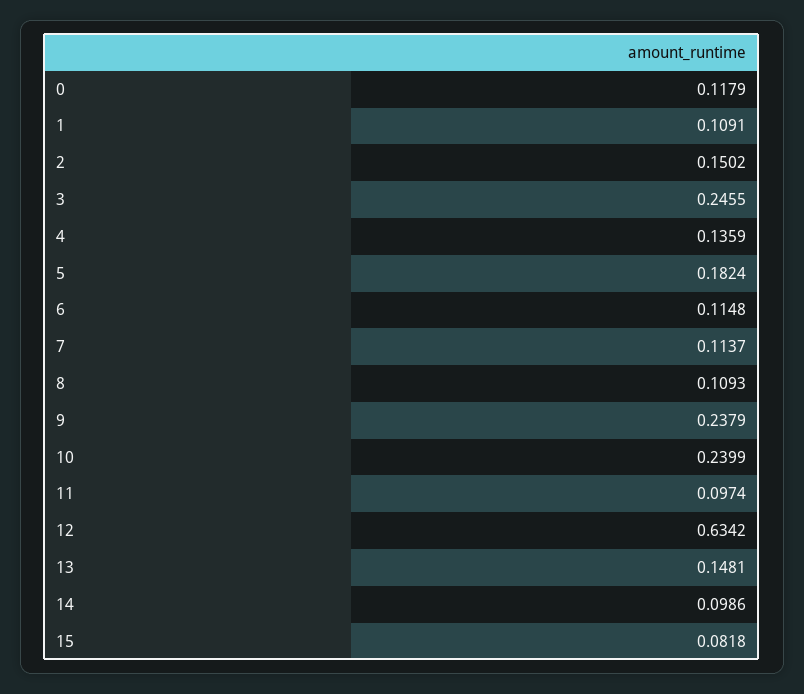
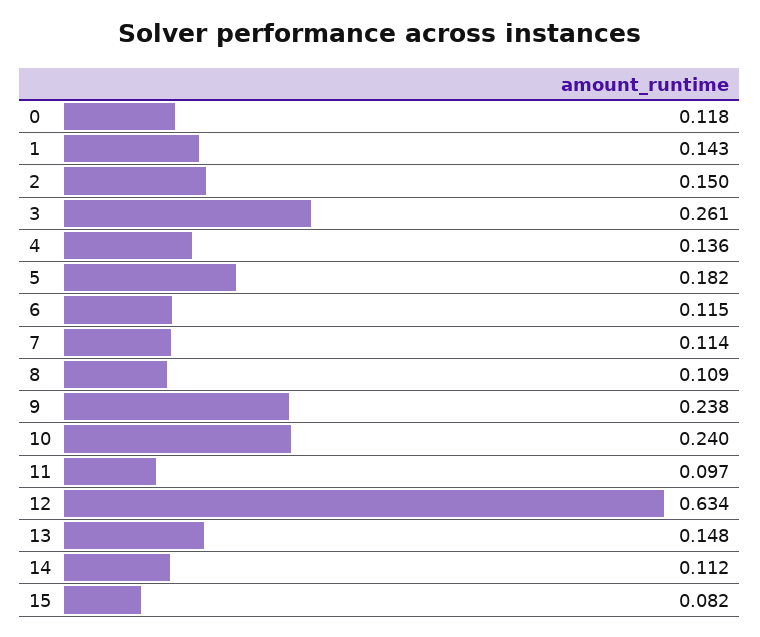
  {
    "0": 0.1179,
-   "1": 0.1091,
+   "1": 0.143,
    "2": 0.1502,
-   "3": 0.2455,
+   "3": 0.261,
    "4": 0.1359,
    "5": 0.1824,
    "6": 0.1148,
    "7": 0.1137,
    "8": 0.1093,
    "9": 0.2379,
    "10": 0.2399,
    "11": 0.0974,
    "12": 0.6342,
    "13": 0.1481,
-   "14": 0.0986,
+   "14": 0.112,
    "15": 0.0818
  }

